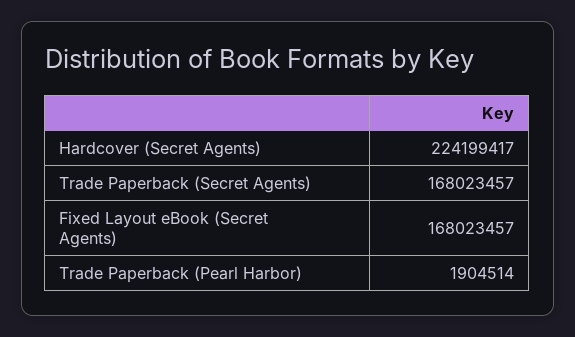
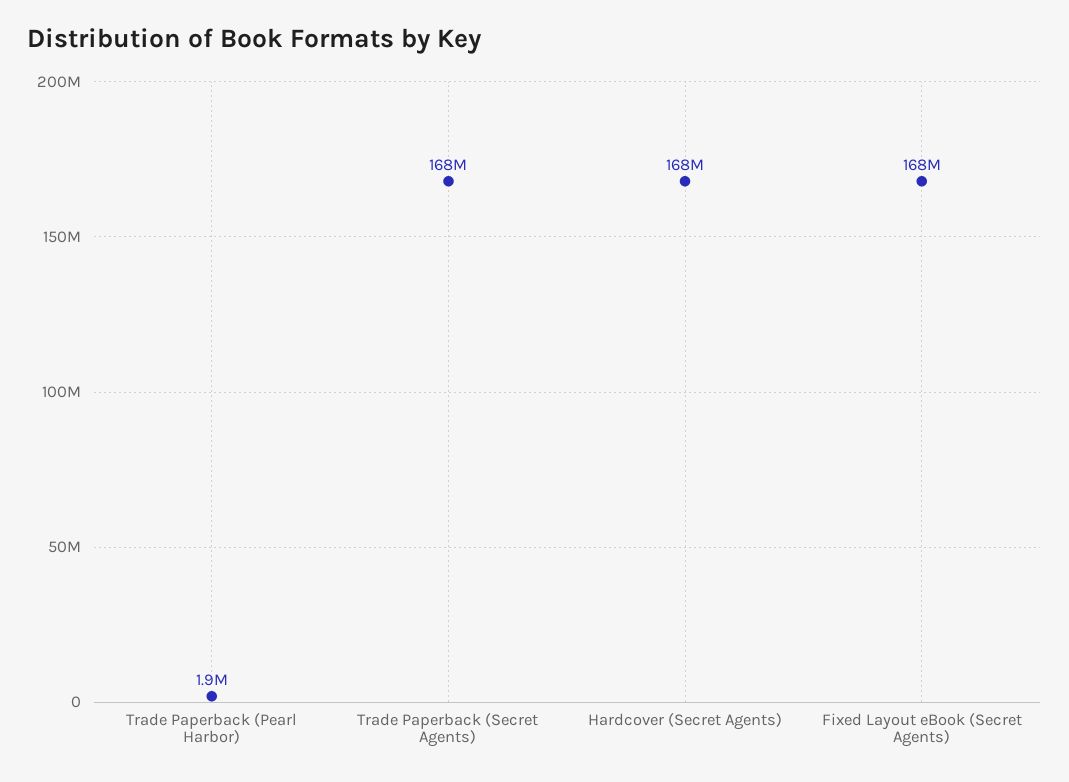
  {
-   "Hardcover (Secret Agents)": 224199417,
+   "Hardcover (Secret Agents)": 168000000,
    "Trade Paperback (Secret Agents)": 168023457,
    "Fixed Layout eBook (Secret Agents)": 168023457,
    "Trade Paperback (Pearl Harbor)": 1904514
  }

